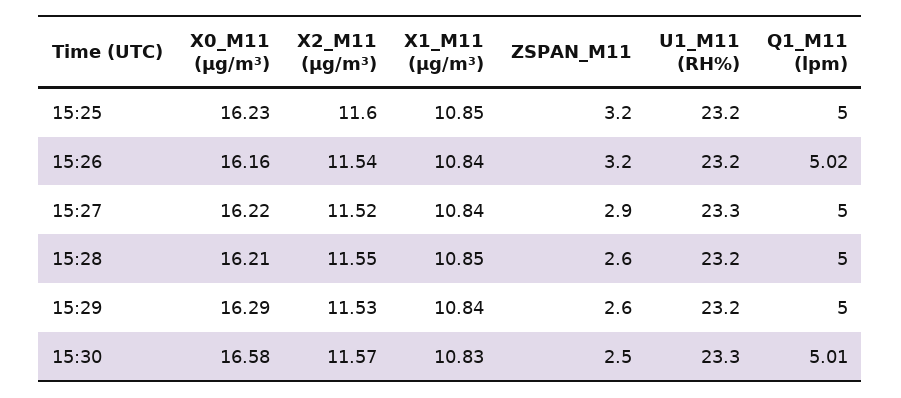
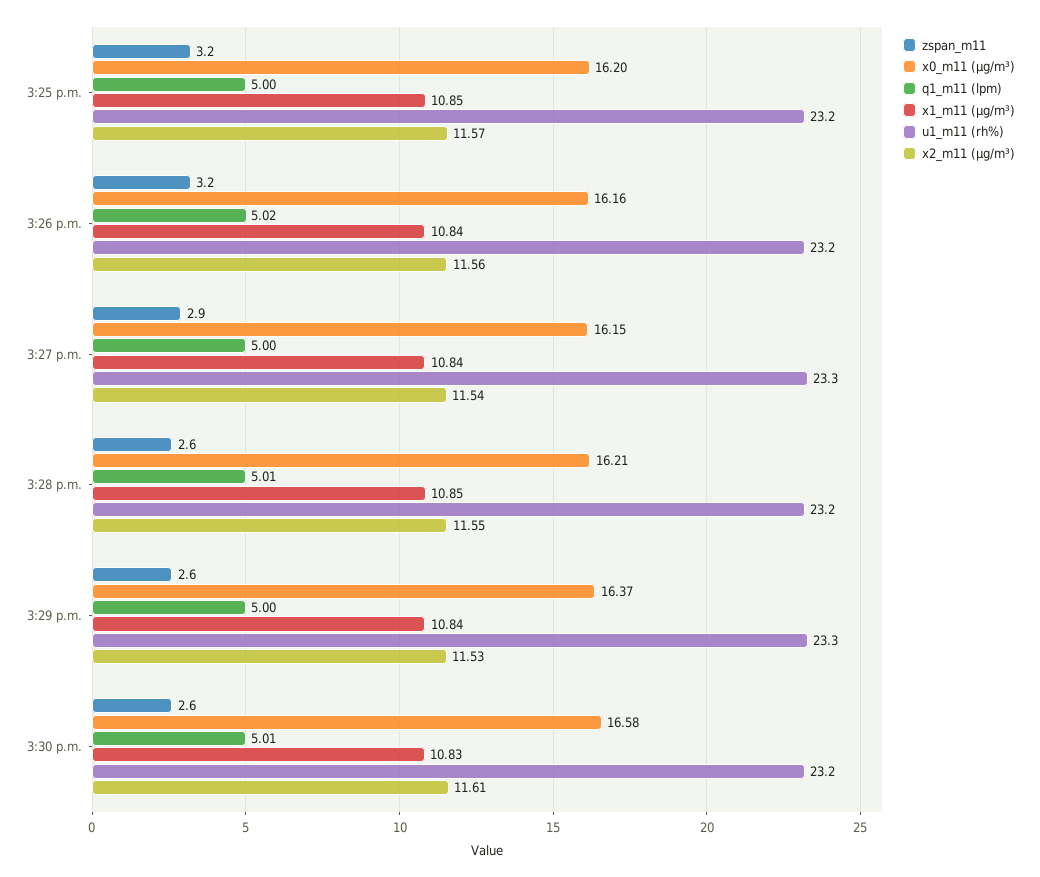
  {
    "X0_M11 (μg/m³)": {
-     "15:25": 16.23,
+     "15:25": 16.2,
      "15:26": 16.16,
-     "15:27": 16.22,
+     "15:27": 16.15,
      "15:28": 16.21,
-     "15:29": 16.29,
+     "15:29": 16.37,
      "15:30": 16.58
    },
    "X2_M11 (μg/m³)": {
-     "15:25": 11.6,
+     "15:25": 11.57,
-     "15:26": 11.54,
+     "15:26": 11.56,
-     "15:27": 11.52,
+     "15:27": 11.54,
      "15:28": 11.55,
      "15:29": 11.53,
-     "15:30": 11.57
+     "15:30": 11.61
    },
    "X1_M11 (μg/m³)": {
      "15:25": 10.85,
      "15:26": 10.84,
      "15:27": 10.84,
      "15:28": 10.85,
      "15:29": 10.84,
      "15:30": 10.83
    },
    "ZSPAN_M11": {
      "15:25": 3.2,
      "15:26": 3.2,
      "15:27": 2.9,
      "15:28": 2.6,
      "15:29": 2.6,
-     "15:30": 2.5
+     "15:30": 2.6
    },
    "U1_M11 (RH%)": {
      "15:25": 23.2,
      "15:26": 23.2,
      "15:27": 23.3,
      "15:28": 23.2,
-     "15:29": 23.2,
+     "15:29": 23.3,
-     "15:30": 23.3
+     "15:30": 23.2
    },
    "Q1_M11 (lpm)": {
      "15:25": 5,
      "15:26": 5.02,
      "15:27": 5,
-     "15:28": 5,
+     "15:28": 5.01,
      "15:29": 5,
      "15:30": 5.01
    }
  }

